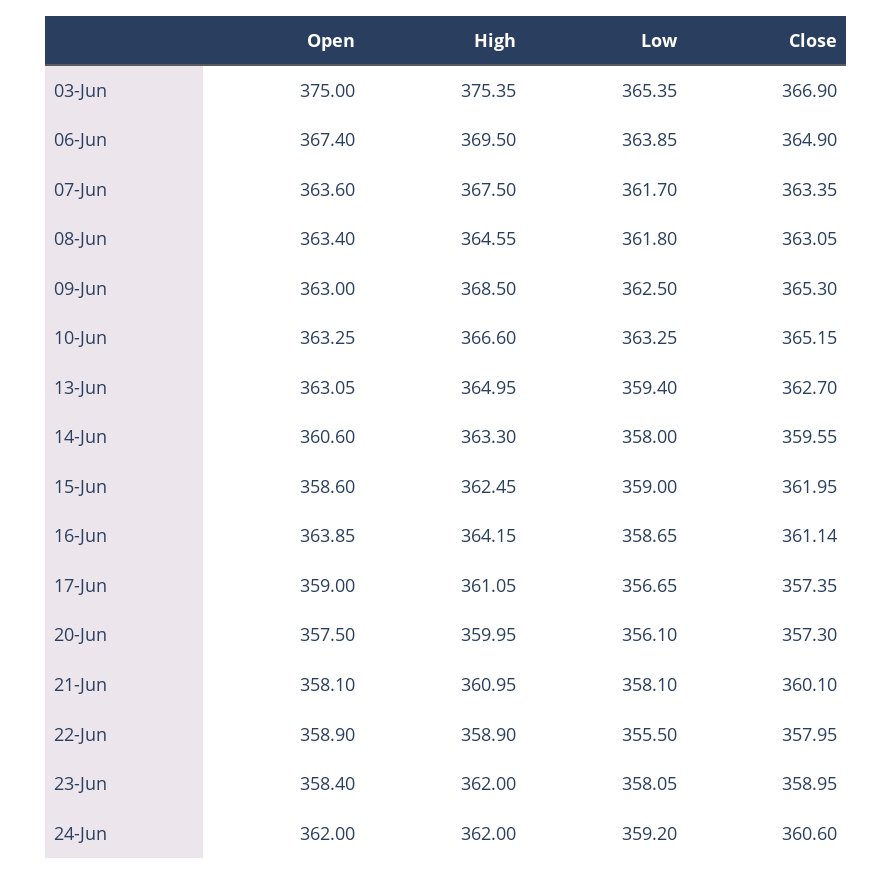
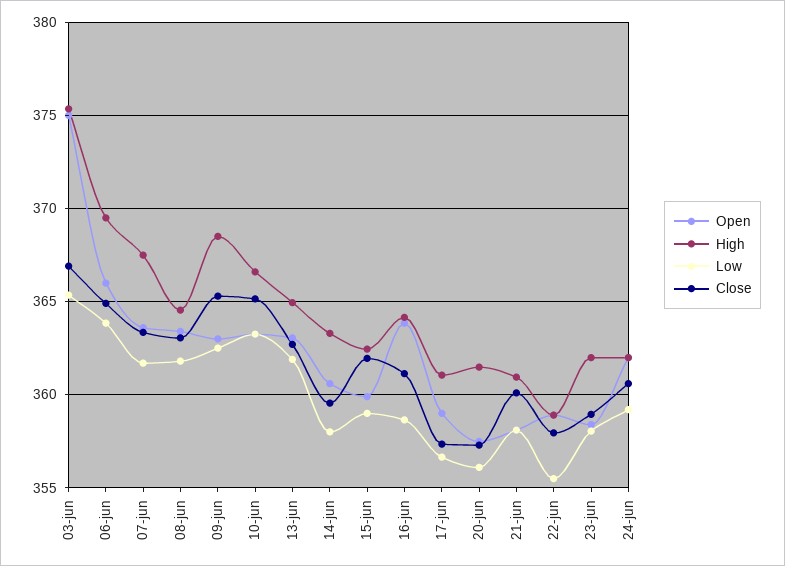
  {
    "Open": {
      "03-Jun": 375,
-     "06-Jun": 367.4,
+     "06-Jun": 366,
      "07-Jun": 363.6,
      "08-Jun": 363.4,
      "09-Jun": 363,
      "10-Jun": 363.25,
      "13-Jun": 363.05,
      "14-Jun": 360.6,
-     "15-Jun": 358.6,
+     "15-Jun": 360,
      "16-Jun": 363.85,
      "17-Jun": 359,
      "20-Jun": 357.5,
      "21-Jun": 358.1,
      "22-Jun": 358.9,
      "23-Jun": 358.4,
      "24-Jun": 362
    },
    "High": {
      "03-Jun": 375.35,
      "06-Jun": 369.5,
      "07-Jun": 367.5,
      "08-Jun": 364.55,
      "09-Jun": 368.5,
      "10-Jun": 366.6,
      "13-Jun": 364.95,
      "14-Jun": 363.3,
      "15-Jun": 362.45,
      "16-Jun": 364.15,
      "17-Jun": 361.05,
-     "20-Jun": 359.95,
+     "20-Jun": 361.5,
      "21-Jun": 360.95,
      "22-Jun": 358.9,
      "23-Jun": 362,
      "24-Jun": 362
    },
    "Low": {
      "03-Jun": 365.35,
      "06-Jun": 363.85,
      "07-Jun": 361.7,
      "08-Jun": 361.8,
      "09-Jun": 362.5,
      "10-Jun": 363.25,
-     "13-Jun": 359.4,
+     "13-Jun": 362,
      "14-Jun": 358,
      "15-Jun": 359,
      "16-Jun": 358.65,
      "17-Jun": 356.65,
      "20-Jun": 356.1,
      "21-Jun": 358.1,
      "22-Jun": 355.5,
      "23-Jun": 358.05,
      "24-Jun": 359.2
    },
    "Close": {
      "03-Jun": 366.9,
      "06-Jun": 364.9,
      "07-Jun": 363.35,
      "08-Jun": 363.05,
      "09-Jun": 365.3,
      "10-Jun": 365.15,
      "13-Jun": 362.7,
      "14-Jun": 359.55,
      "15-Jun": 361.95,
      "16-Jun": 361.14,
      "17-Jun": 357.35,
      "20-Jun": 357.3,
      "21-Jun": 360.1,
      "22-Jun": 357.95,
      "23-Jun": 358.95,
      "24-Jun": 360.6
    }
  }

